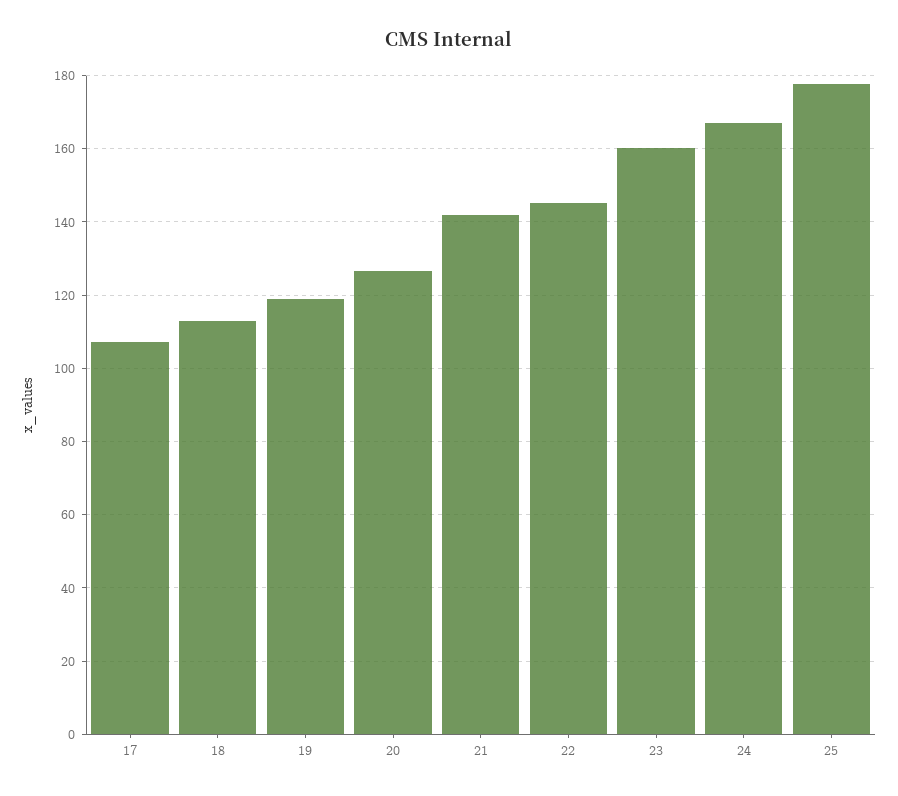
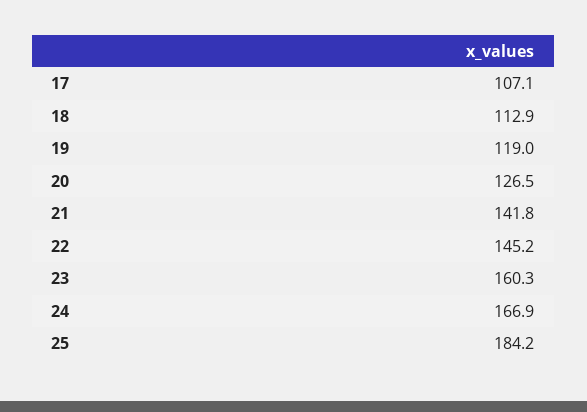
  {
    "17": 107.1,
    "18": 112.9,
    "19": 119,
    "20": 126.5,
    "21": 141.8,
    "22": 145.2,
    "23": 160.3,
    "24": 166.9,
-   "25": 178
+   "25": 184.2
  }

